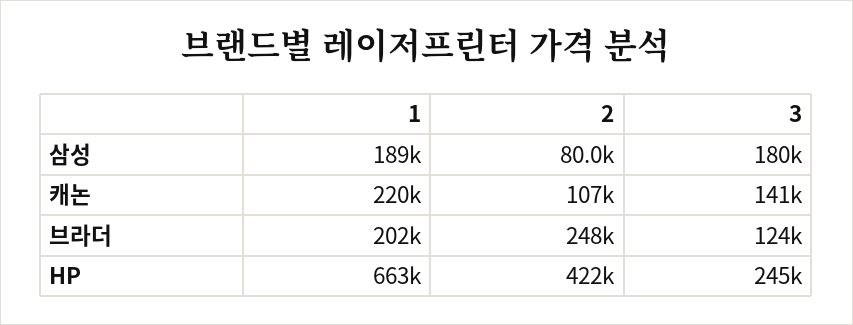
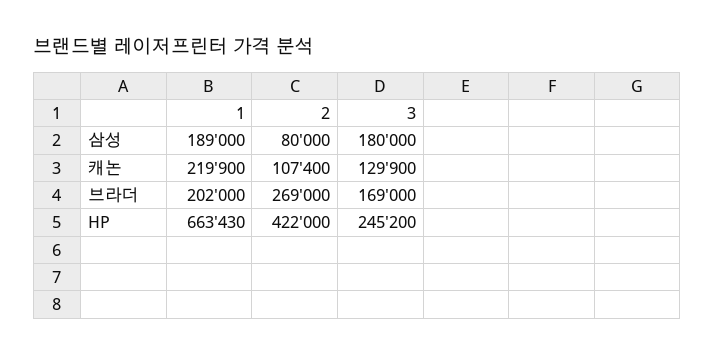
  {
    "1": {
      "삼성": 189000,
      "캐논": 219900,
      "브라더": 202000,
      "HP": 663430
    },
    "2": {
      "삼성": 80000,
      "캐논": 107400,
-     "브라더": 248000,
+     "브라더": 269000,
      "HP": 422000
    },
    "3": {
      "삼성": 180000,
-     "캐논": 141000,
+     "캐논": 129900,
-     "브라더": 124000,
+     "브라더": 169000,
      "HP": 245200
    }
  }

